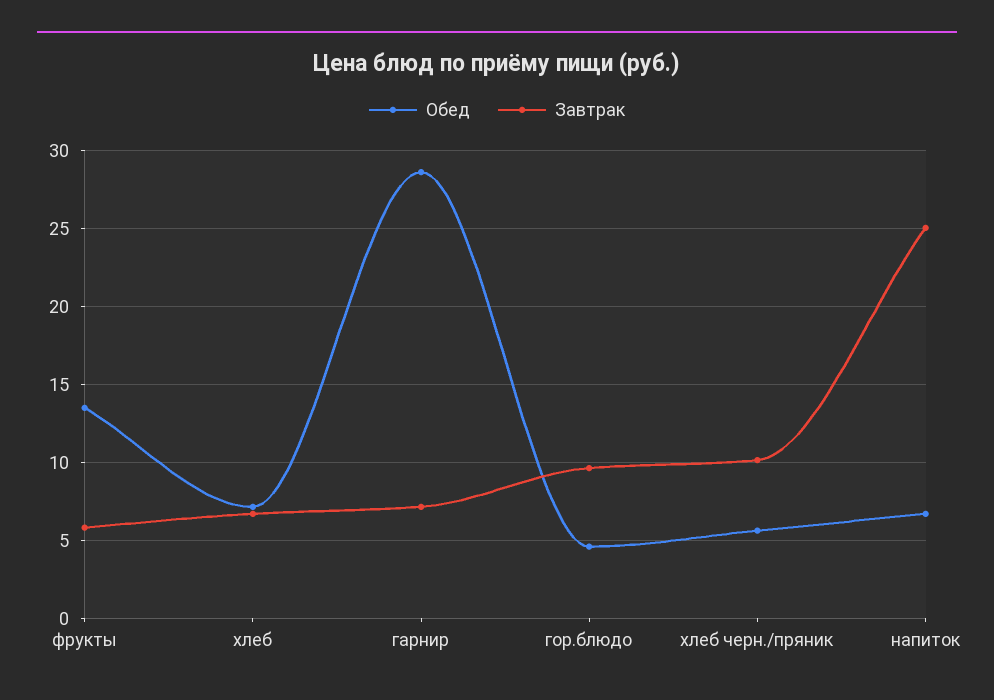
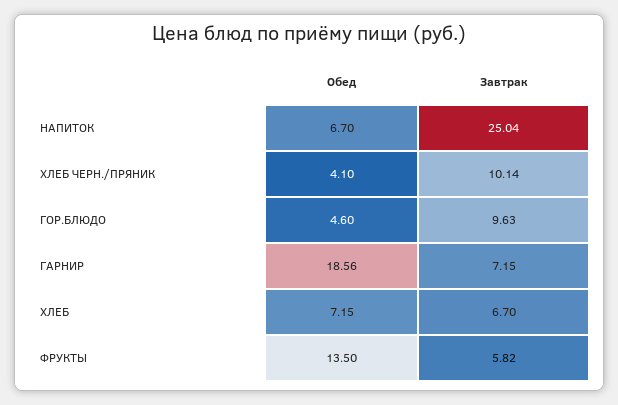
  {
    "Обед": {
      "фрукты": 13.5,
      "хлеб": 7.15,
-     "гарнир": 28.5,
+     "гарнир": 18.56,
      "гор.блюдо": 4.6,
-     "хлеб черн./пряник": 5.5,
+     "хлеб черн./пряник": 4.1,
      "напиток": 6.7
    },
    "Завтрак": {
      "фрукты": 5.82,
      "хлеб": 6.7,
      "гарнир": 7.15,
      "гор.блюдо": 9.63,
      "хлеб черн./пряник": 10.14,
      "напиток": 25.04
    }
  }

